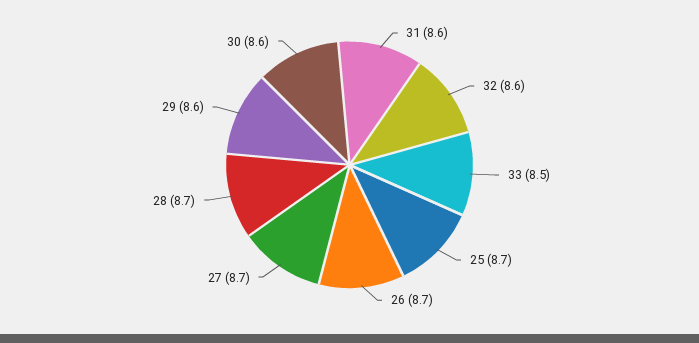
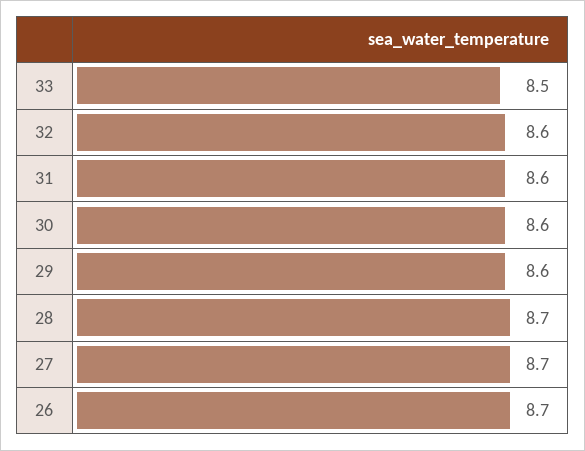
  {
    "31": 8.6,
    "32": 8.6,
    "33": 8.5,
-   "25": 8.7,
    "26": 8.7,
    "27": 8.7,
    "28": 8.7,
    "29": 8.6,
    "30": 8.6
  }

